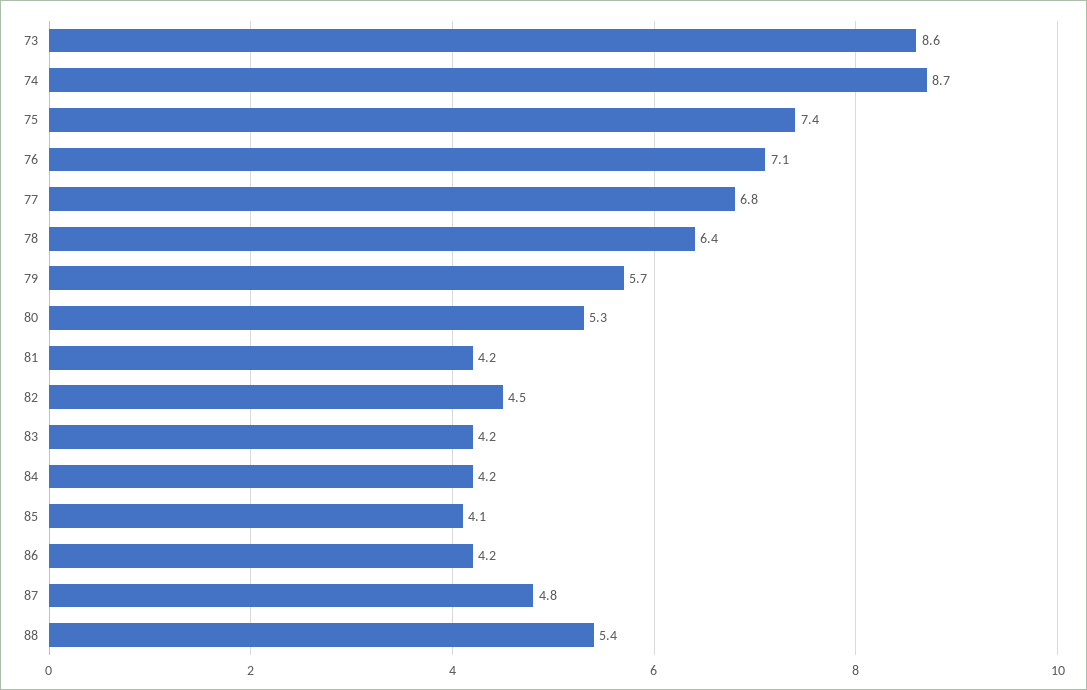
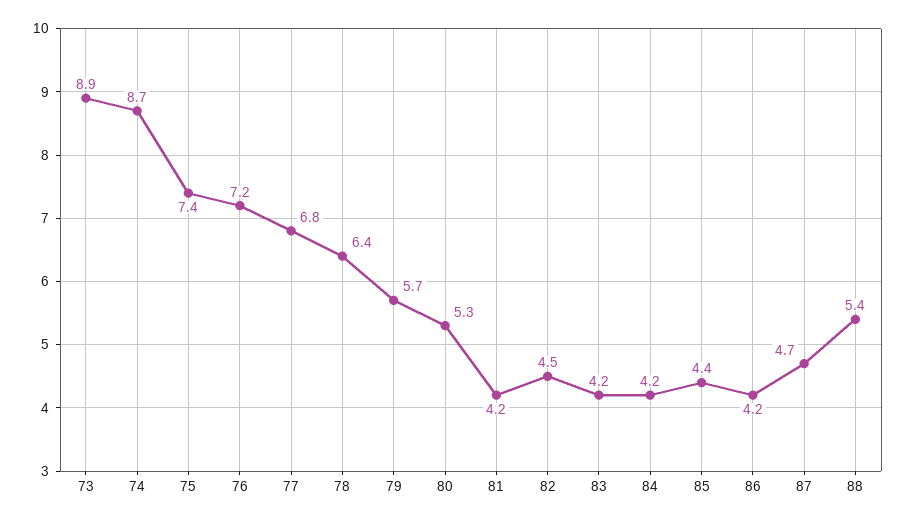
  {
-   "73": 8.6,
+   "73": 8.9,
    "74": 8.7,
    "75": 7.4,
-   "76": 7.1,
+   "76": 7.2,
    "77": 6.8,
    "78": 6.4,
    "79": 5.7,
    "80": 5.3,
    "81": 4.2,
    "82": 4.5,
    "83": 4.2,
    "84": 4.2,
-   "85": 4.1,
+   "85": 4.4,
    "86": 4.2,
-   "87": 4.8,
+   "87": 4.7,
    "88": 5.4
  }

